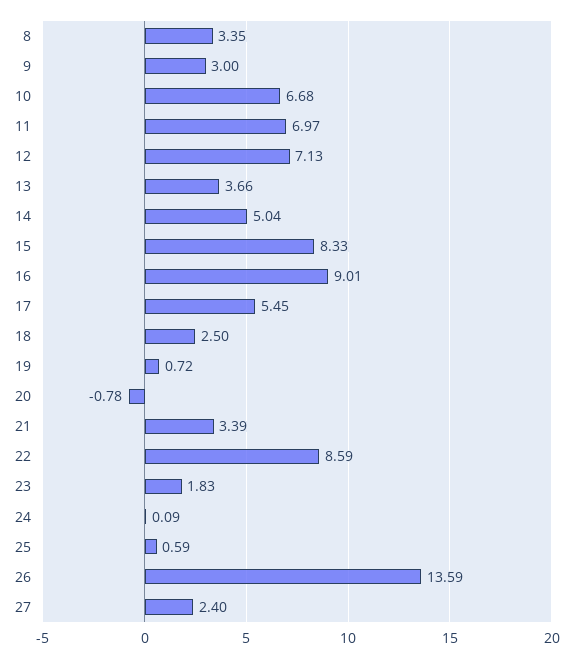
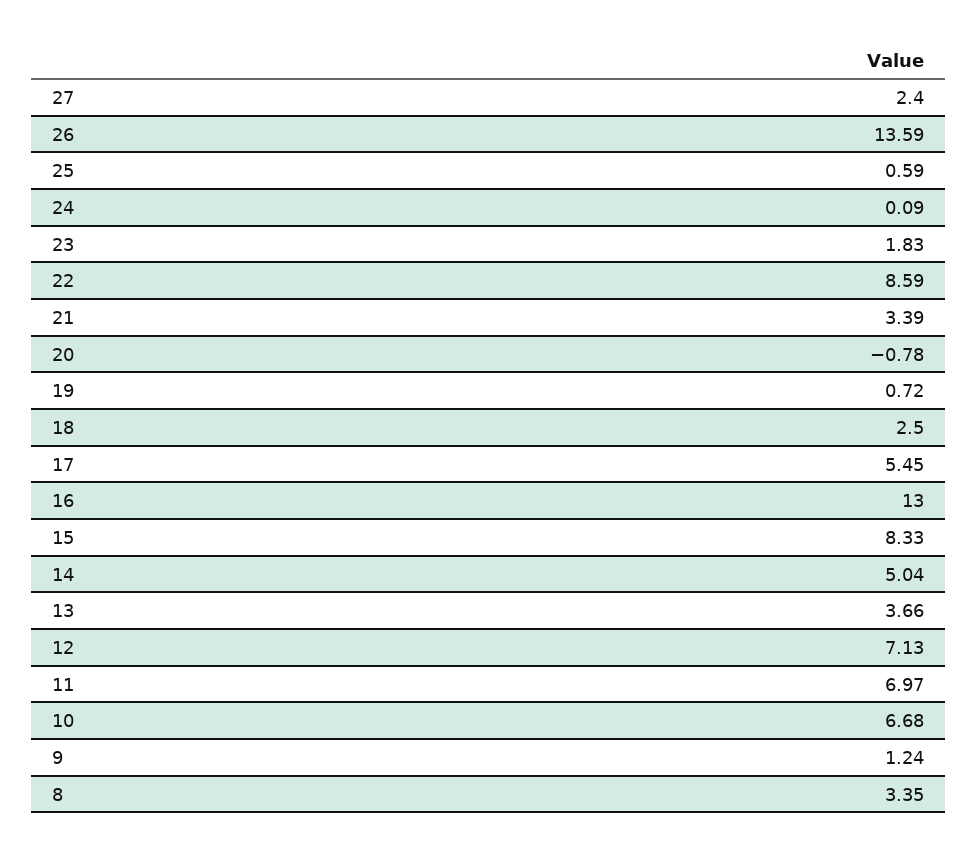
  {
    "8": 3.35,
-   "9": 3,
+   "9": 1.24,
    "10": 6.68,
    "11": 6.97,
    "12": 7.13,
    "13": 3.66,
    "14": 5.04,
    "15": 8.33,
-   "16": 9.01,
+   "16": 13,
    "17": 5.45,
    "18": 2.5,
    "19": 0.72,
    "20": -0.78,
    "21": 3.39,
    "22": 8.59,
    "23": 1.83,
    "24": 0.09,
    "25": 0.59,
    "26": 13.59,
    "27": 2.4
  }

